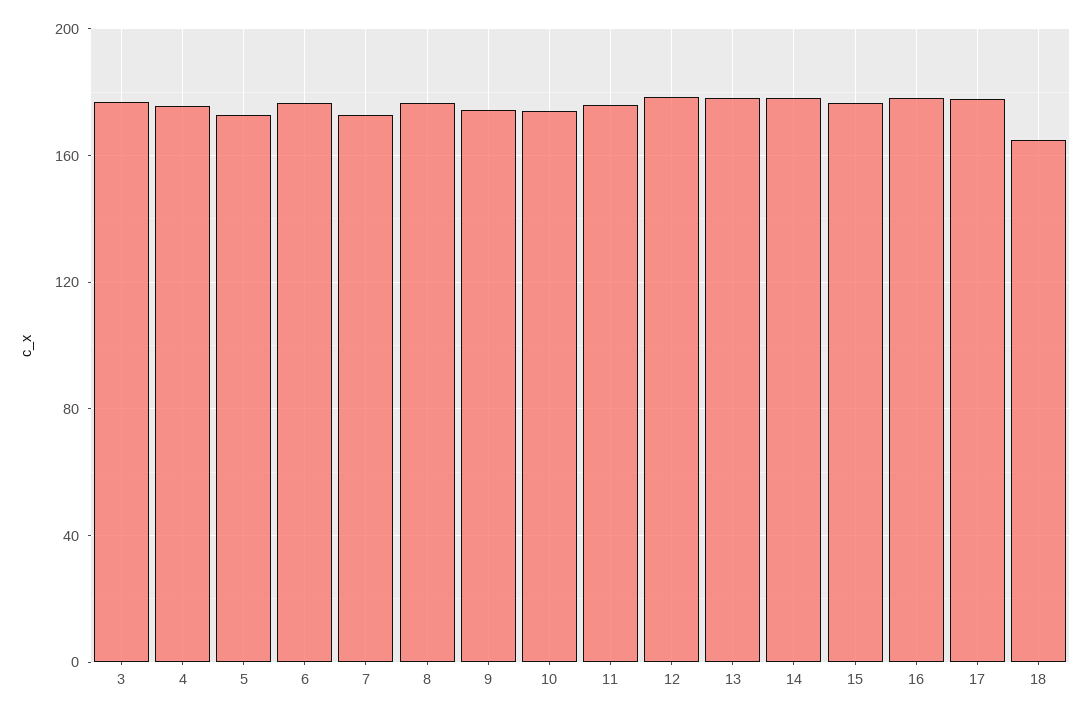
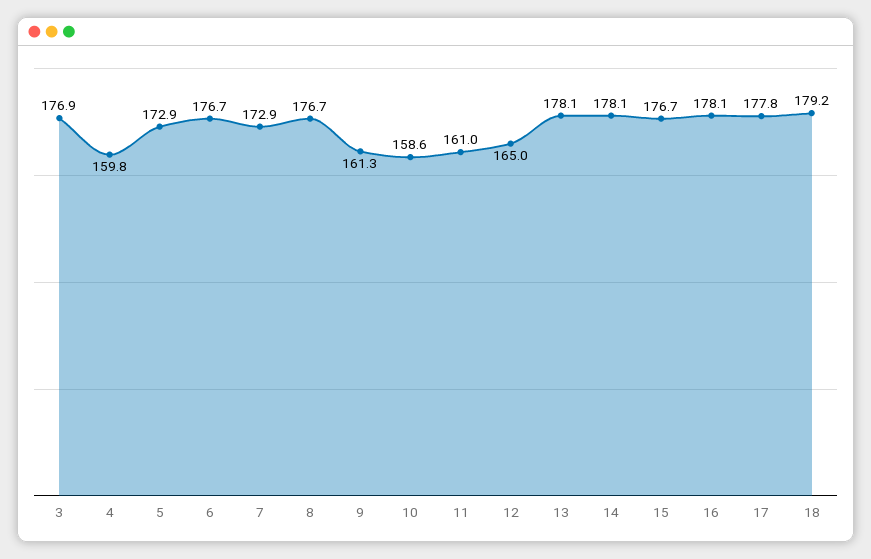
  {
    "3": 176.9,
-   "4": 175,
+   "4": 159.8,
    "5": 172.9,
    "6": 176.7,
    "7": 172.9,
    "8": 176.7,
-   "9": 175,
+   "9": 161.3,
-   "10": 175,
+   "10": 158.6,
-   "11": 175,
+   "11": 161,
-   "12": 180,
+   "12": 165,
    "13": 178.1,
    "14": 178.1,
    "15": 176.7,
    "16": 178.1,
    "17": 177.8,
-   "18": 165
+   "18": 179.2
  }

